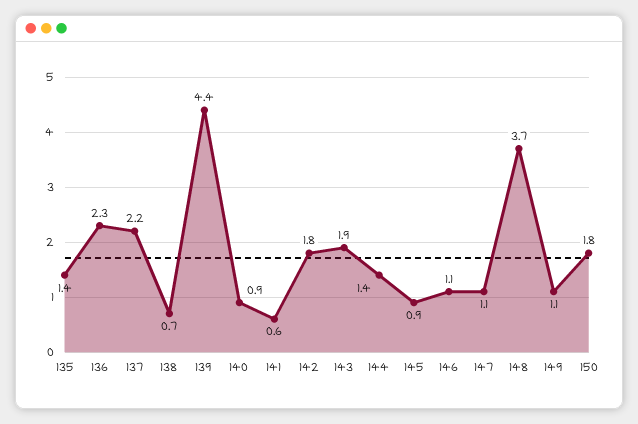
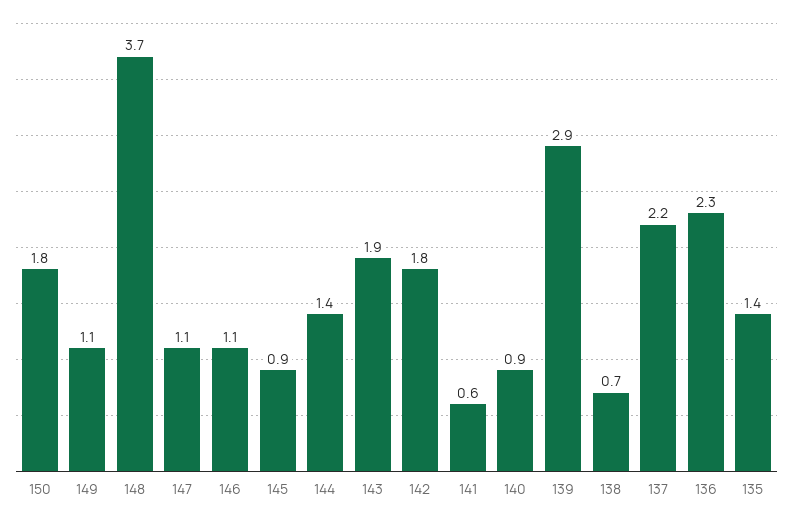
  {
    "135": 1.4,
    "136": 2.3,
    "137": 2.2,
    "138": 0.7,
-   "139": 4.4,
+   "139": 2.9,
    "140": 0.9,
    "141": 0.6,
    "142": 1.8,
    "143": 1.9,
    "144": 1.4,
    "145": 0.9,
    "146": 1.1,
    "147": 1.1,
    "148": 3.7,
    "149": 1.1,
    "150": 1.8
  }

